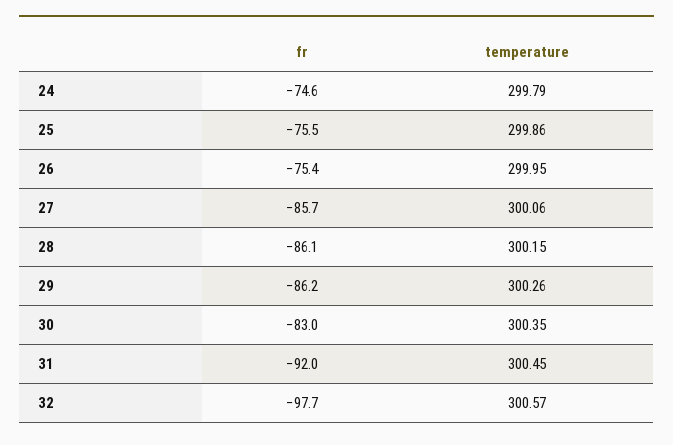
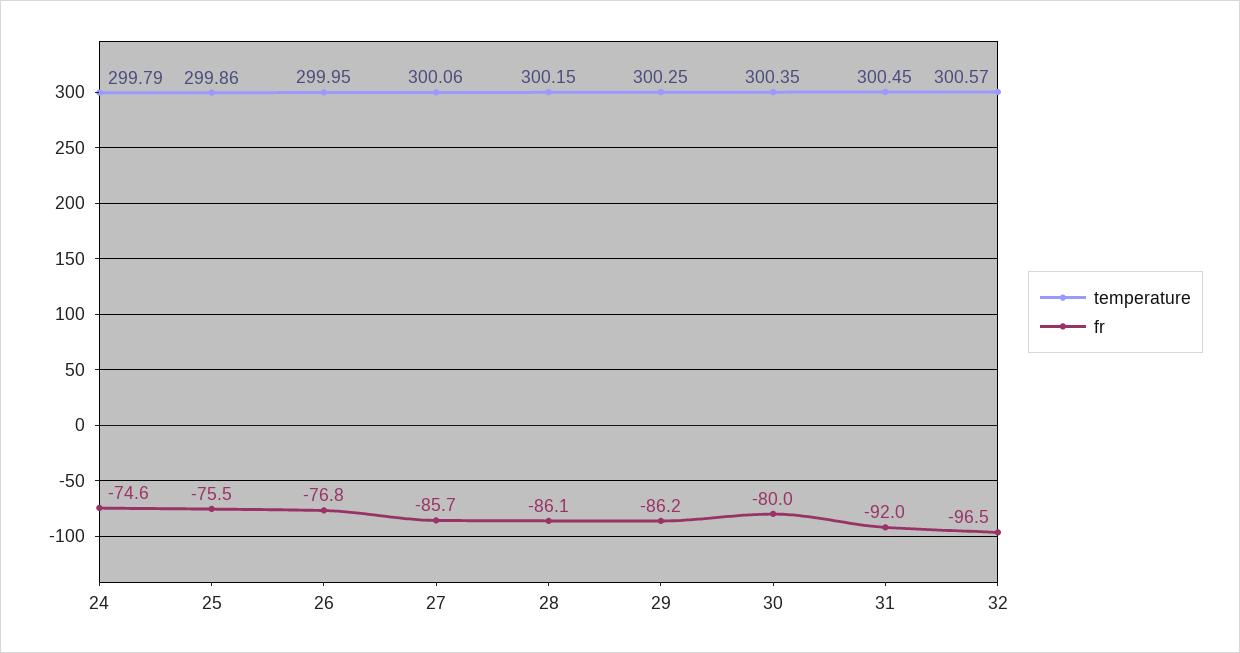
  {
    "fr": {
      "24": -74.6,
      "25": -75.5,
-     "26": -75.4,
+     "26": -76.8,
      "27": -85.7,
      "28": -86.1,
      "29": -86.2,
-     "30": -83,
+     "30": -80,
      "31": -92,
-     "32": -97.7
+     "32": -96.5
    },
    "temperature": {
      "24": 299.79,
      "25": 299.86,
      "26": 299.95,
      "27": 300.06,
      "28": 300.15,
-     "29": 300.26,
+     "29": 300.25,
      "30": 300.35,
      "31": 300.45,
      "32": 300.57
    }
  }

